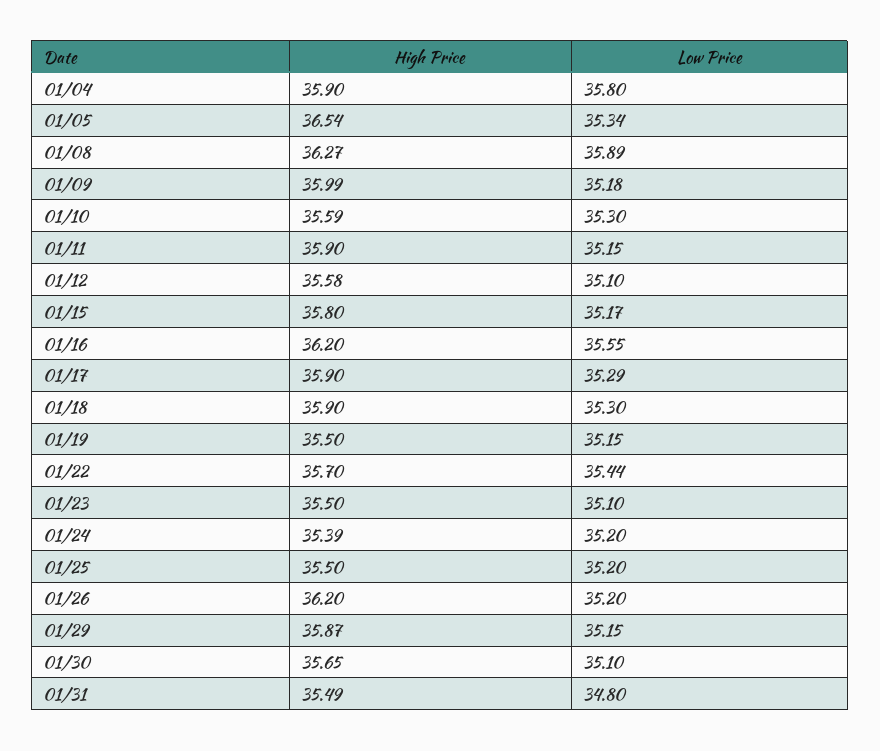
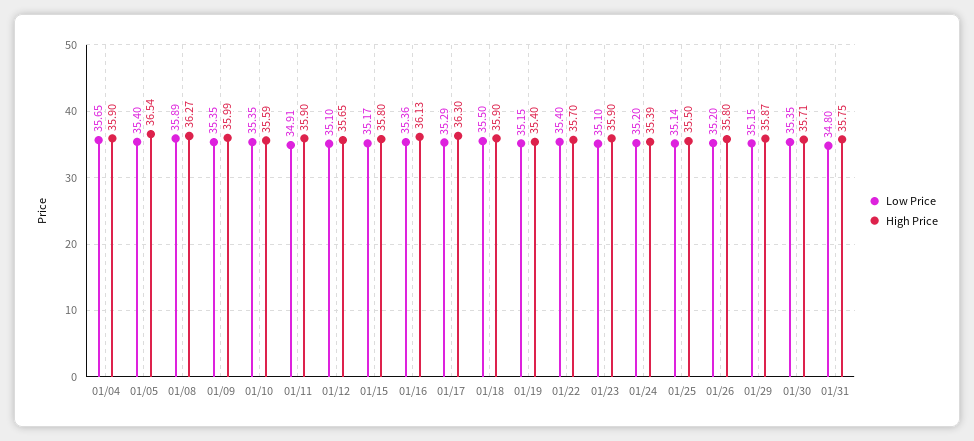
  {
    "High Price": {
      "01/04": 35.9,
      "01/05": 36.54,
      "01/08": 36.27,
      "01/09": 35.99,
      "01/10": 35.59,
      "01/11": 35.9,
-     "01/12": 35.58,
+     "01/12": 35.65,
      "01/15": 35.8,
-     "01/16": 36.2,
+     "01/16": 36.13,
-     "01/17": 35.9,
+     "01/17": 36.3,
      "01/18": 35.9,
-     "01/19": 35.5,
+     "01/19": 35.4,
      "01/22": 35.7,
-     "01/23": 35.5,
+     "01/23": 35.9,
      "01/24": 35.39,
      "01/25": 35.5,
-     "01/26": 36.2,
+     "01/26": 35.8,
      "01/29": 35.87,
-     "01/30": 35.65,
+     "01/30": 35.71,
-     "01/31": 35.49
+     "01/31": 35.75
    },
    "Low Price": {
-     "01/04": 35.8,
+     "01/04": 35.65,
-     "01/05": 35.34,
+     "01/05": 35.4,
      "01/08": 35.89,
-     "01/09": 35.18,
+     "01/09": 35.35,
-     "01/10": 35.3,
+     "01/10": 35.35,
-     "01/11": 35.15,
+     "01/11": 34.91,
      "01/12": 35.1,
      "01/15": 35.17,
-     "01/16": 35.55,
+     "01/16": 35.36,
      "01/17": 35.29,
-     "01/18": 35.3,
+     "01/18": 35.5,
      "01/19": 35.15,
-     "01/22": 35.44,
+     "01/22": 35.4,
      "01/23": 35.1,
      "01/24": 35.2,
-     "01/25": 35.2,
+     "01/25": 35.14,
      "01/26": 35.2,
      "01/29": 35.15,
-     "01/30": 35.1,
+     "01/30": 35.35,
      "01/31": 34.8
    }
  }

